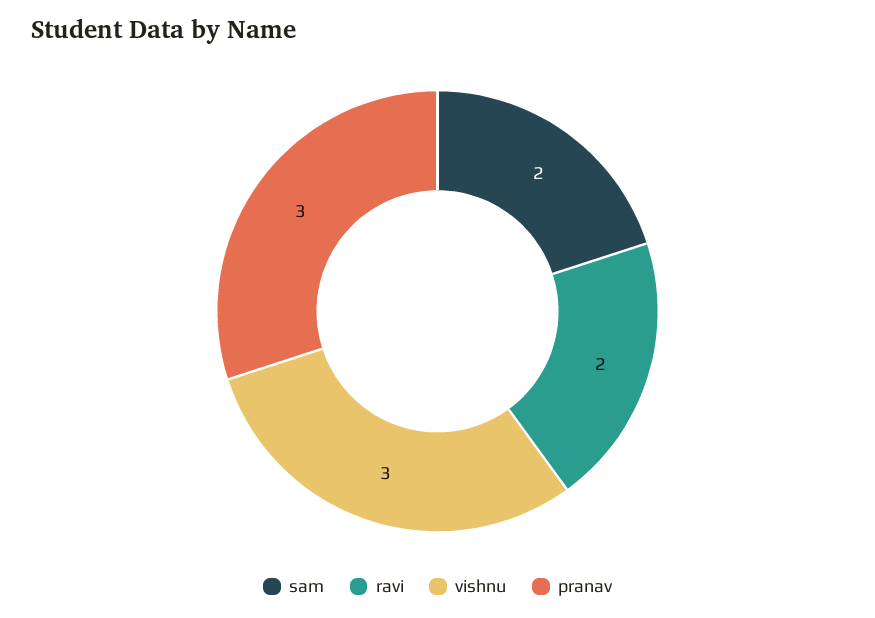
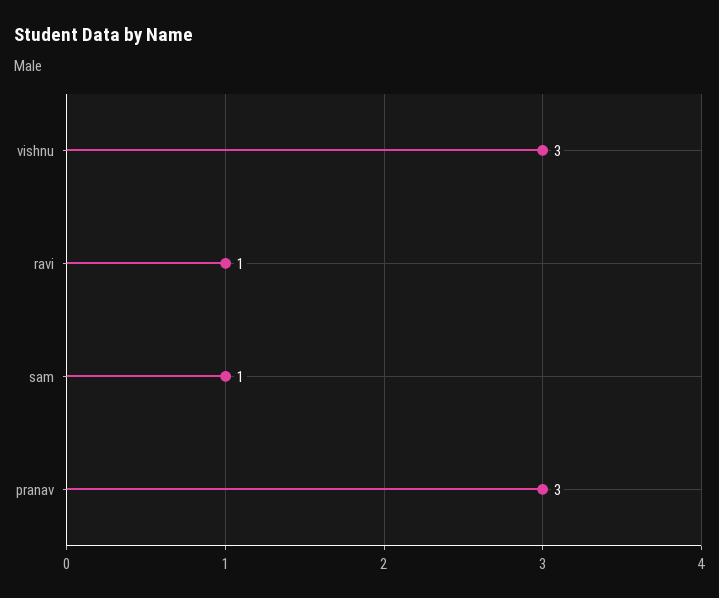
  {
-   "sam": 2,
+   "sam": 1,
-   "ravi": 2,
+   "ravi": 1,
    "vishnu": 3,
    "pranav": 3
  }

